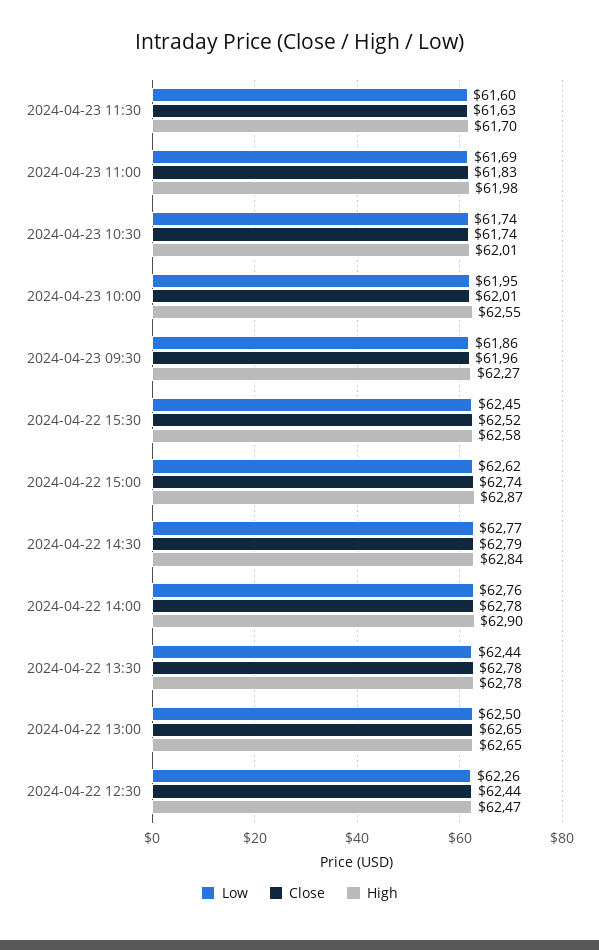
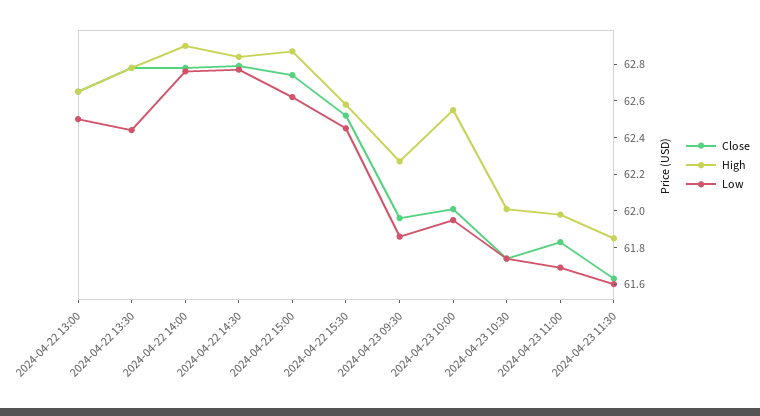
  {
    "Low": {
      "2024-04-23 11:30": 61.6,
      "2024-04-23 11:00": 61.69,
      "2024-04-23 10:30": 61.74,
      "2024-04-23 10:00": 61.95,
      "2024-04-23 09:30": 61.86,
      "2024-04-22 15:30": 62.45,
      "2024-04-22 15:00": 62.62,
      "2024-04-22 14:30": 62.77,
      "2024-04-22 14:00": 62.76,
      "2024-04-22 13:30": 62.44,
-     "2024-04-22 13:00": 62.5,
+     "2024-04-22 13:00": 62.5
-     "2024-04-22 12:30": 62.26
    },
    "Close": {
      "2024-04-23 11:30": 61.63,
      "2024-04-23 11:00": 61.83,
      "2024-04-23 10:30": 61.74,
      "2024-04-23 10:00": 62.01,
      "2024-04-23 09:30": 61.96,
      "2024-04-22 15:30": 62.52,
      "2024-04-22 15:00": 62.74,
      "2024-04-22 14:30": 62.79,
      "2024-04-22 14:00": 62.78,
      "2024-04-22 13:30": 62.78,
-     "2024-04-22 13:00": 62.65,
+     "2024-04-22 13:00": 62.65
-     "2024-04-22 12:30": 62.44
    },
    "High": {
-     "2024-04-23 11:30": 61.7,
+     "2024-04-23 11:30": 61.85,
      "2024-04-23 11:00": 61.98,
      "2024-04-23 10:30": 62.01,
      "2024-04-23 10:00": 62.55,
      "2024-04-23 09:30": 62.27,
      "2024-04-22 15:30": 62.58,
      "2024-04-22 15:00": 62.87,
      "2024-04-22 14:30": 62.84,
      "2024-04-22 14:00": 62.9,
      "2024-04-22 13:30": 62.78,
-     "2024-04-22 13:00": 62.65,
+     "2024-04-22 13:00": 62.65
-     "2024-04-22 12:30": 62.47
    }
  }

